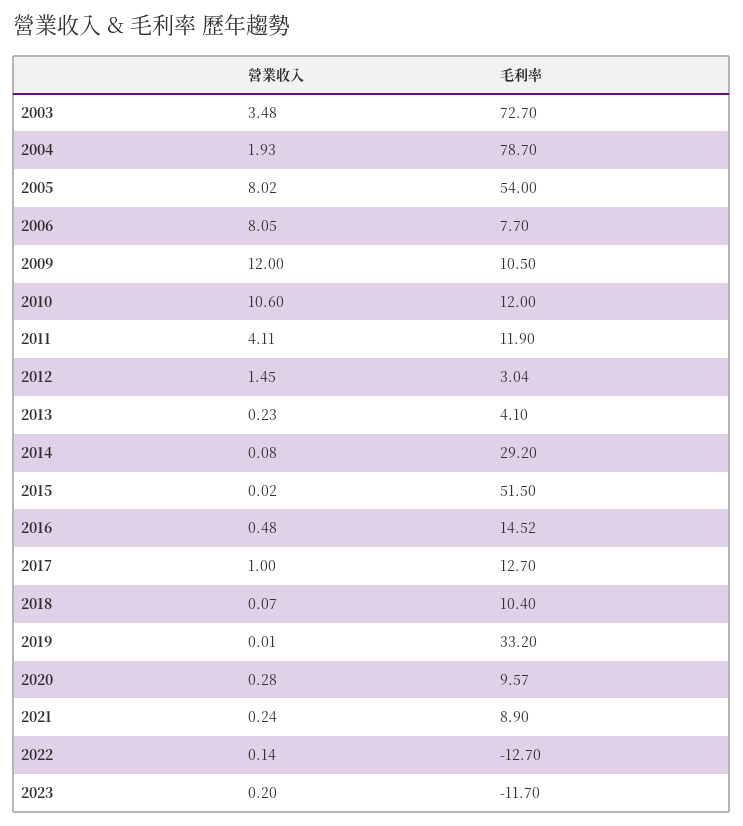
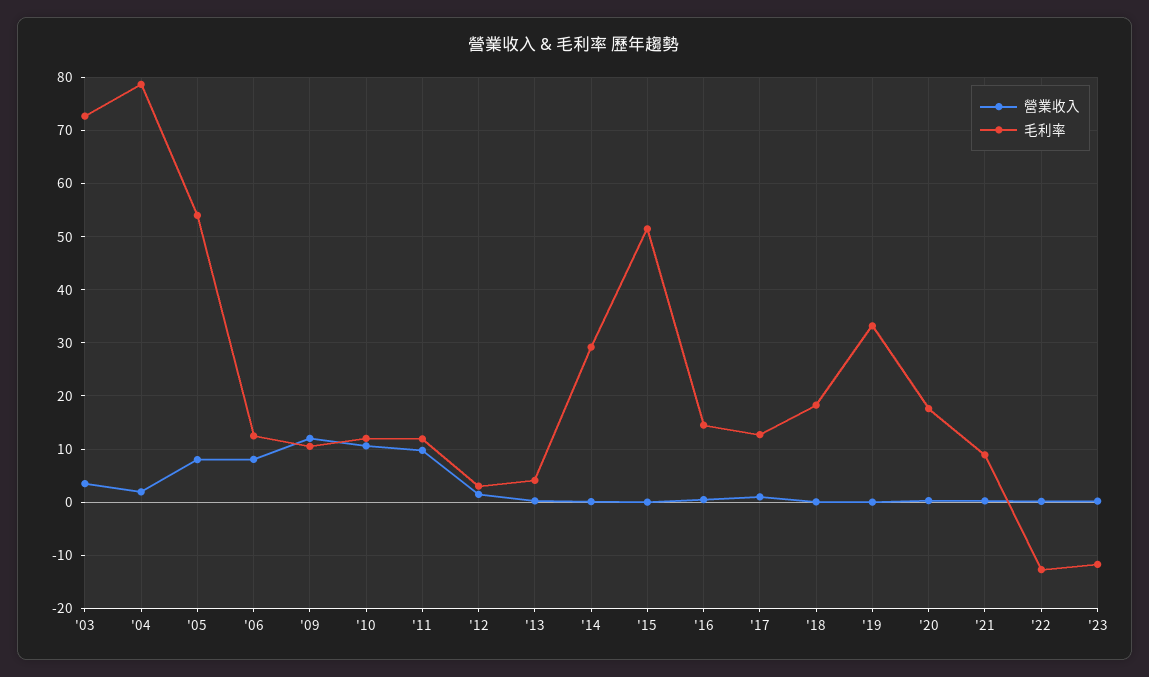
  {
    "營業收入": {
      "2003": 3.48,
      "2004": 1.93,
      "2005": 8.02,
      "2006": 8.05,
      "2009": 12,
      "2010": 10.6,
-     "2011": 4.11,
+     "2011": 10,
      "2012": 1.45,
      "2013": 0.23,
      "2014": 0.08,
      "2015": 0.02,
      "2016": 0.48,
      "2017": 1,
      "2018": 0.07,
      "2019": 0.01,
      "2020": 0.28,
      "2021": 0.24,
      "2022": 0.14,
      "2023": 0.2
    },
    "毛利率": {
      "2003": 72.7,
      "2004": 78.7,
      "2005": 54,
-     "2006": 7.7,
+     "2006": 12,
      "2009": 10.5,
      "2010": 12,
      "2011": 11.9,
      "2012": 3.04,
      "2013": 4.1,
      "2014": 29.2,
      "2015": 51.5,
      "2016": 14.52,
      "2017": 12.7,
-     "2018": 10.4,
+     "2018": 18,
      "2019": 33.2,
-     "2020": 9.57,
+     "2020": 18,
      "2021": 8.9,
      "2022": -12.7,
      "2023": -11.7
    }
  }

